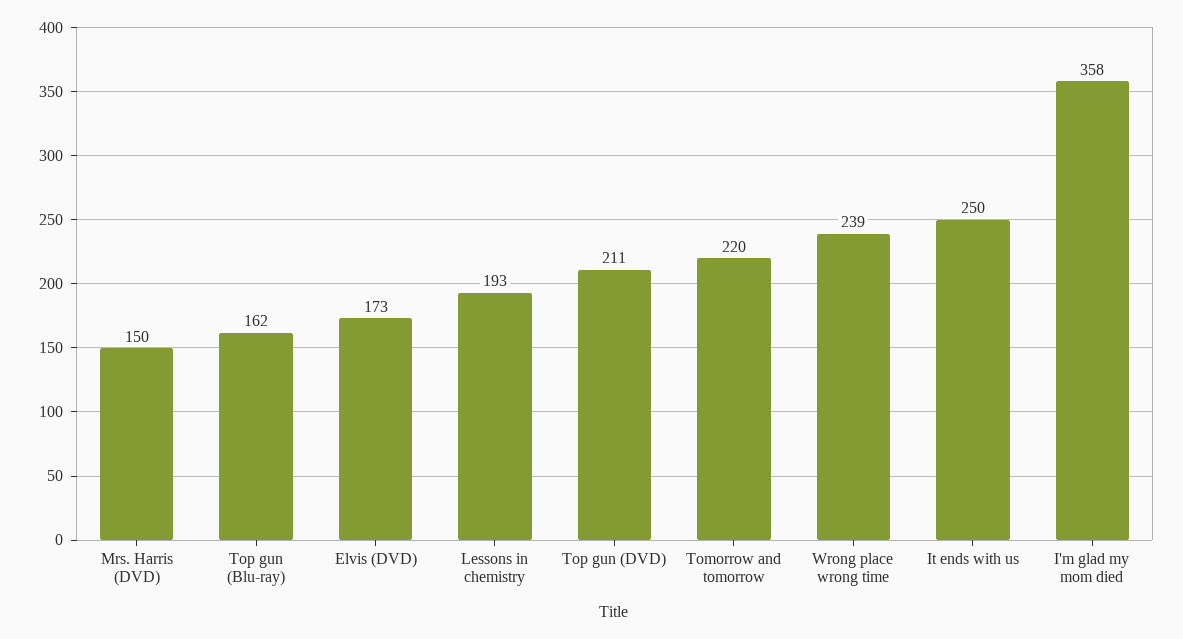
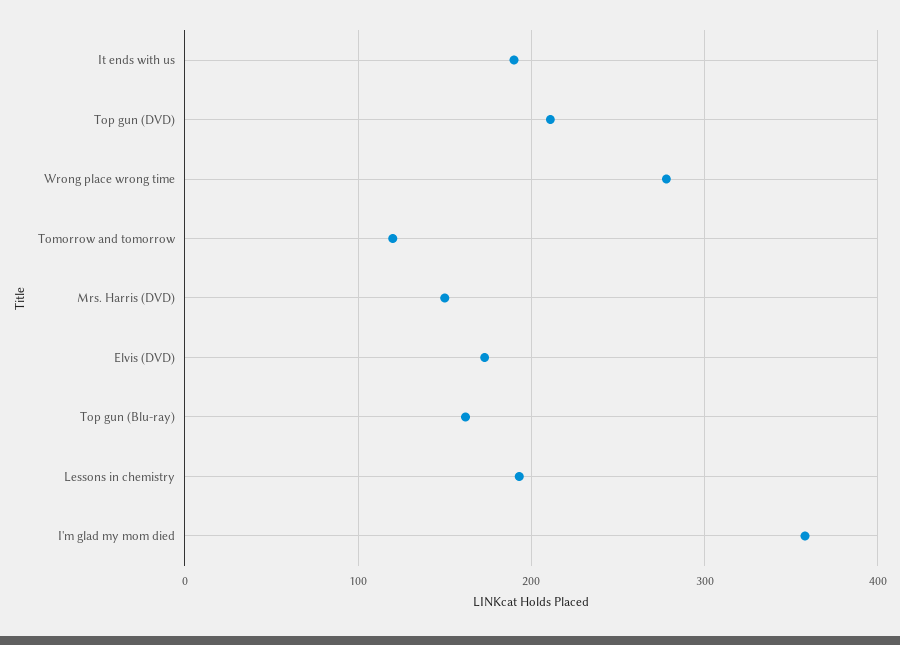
  {
    "Mrs. Harris (DVD)": 150,
    "Top gun (Blu-ray)": 162,
    "Elvis (DVD)": 173,
    "Lessons in chemistry": 193,
    "Top gun (DVD)": 211,
-   "Tomorrow and tomorrow": 220,
+   "Tomorrow and tomorrow": 120,
-   "Wrong place wrong time": 239,
+   "Wrong place wrong time": 280,
-   "It ends with us": 250,
+   "It ends with us": 190,
    "I'm glad my mom died": 358
  }

